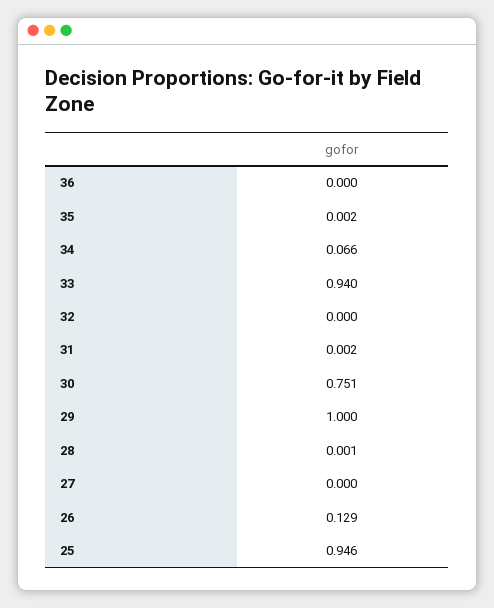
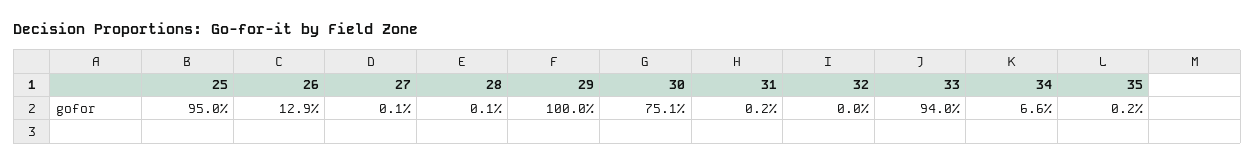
  {
-   "36": 0,
    "35": 0.002,
    "34": 0.066,
    "33": 0.94,
    "32": 0,
    "31": 0.002,
    "30": 0.751,
    "29": 1,
    "28": 0.001,
-   "27": 0,
+   "27": 0.001,
    "26": 0.129,
-   "25": 0.946
+   "25": 0.95
  }

